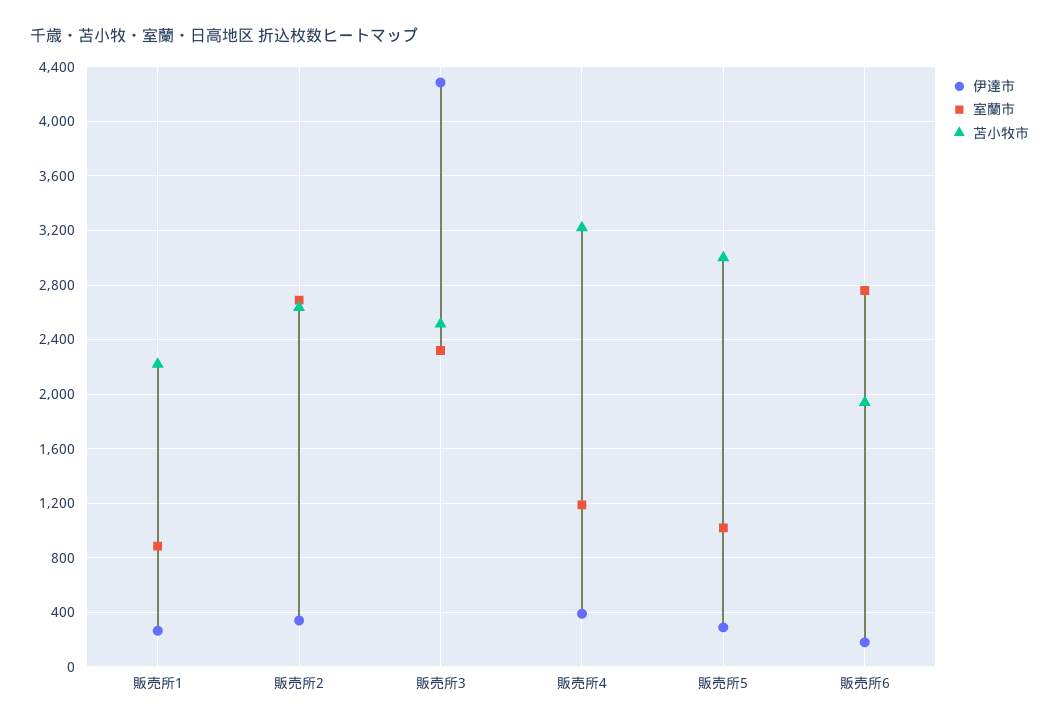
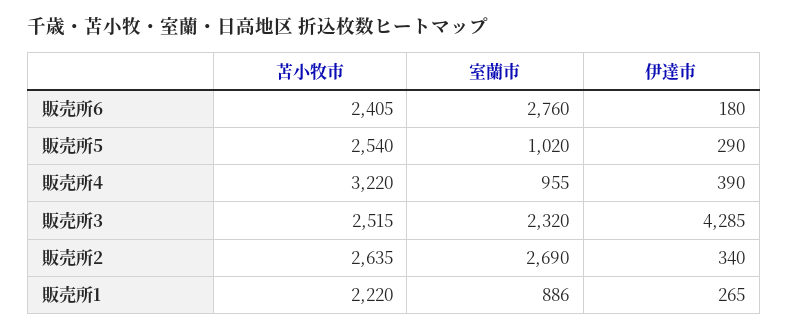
  {
    "伊達市": {
      "販売所1": 265,
      "販売所2": 340,
      "販売所3": 4285,
      "販売所4": 390,
      "販売所5": 290,
      "販売所6": 180
    },
    "室蘭市": {
      "販売所1": 886,
      "販売所2": 2690,
      "販売所3": 2320,
-     "販売所4": 1200,
+     "販売所4": 955,
      "販売所5": 1020,
      "販売所6": 2760
    },
    "苫小牧市": {
      "販売所1": 2220,
      "販売所2": 2635,
      "販売所3": 2515,
      "販売所4": 3220,
-     "販売所5": 3000,
+     "販売所5": 2540,
-     "販売所6": 1950
+     "販売所6": 2405
    }
  }

